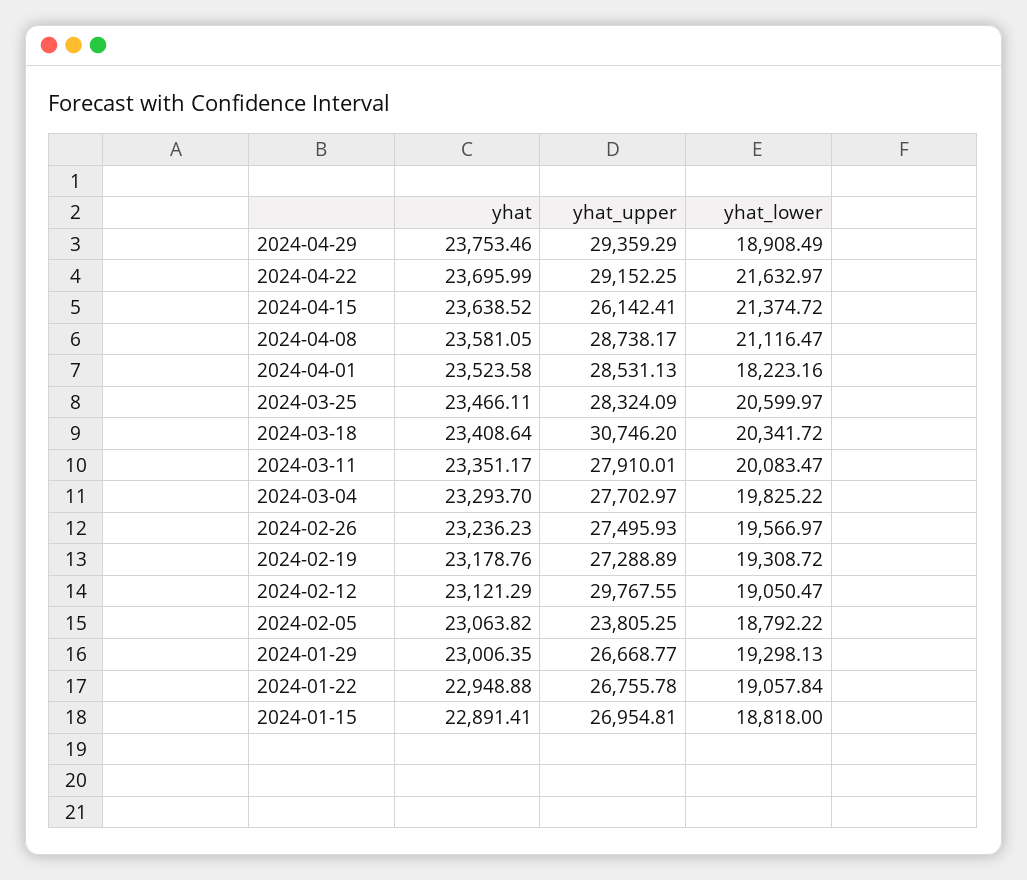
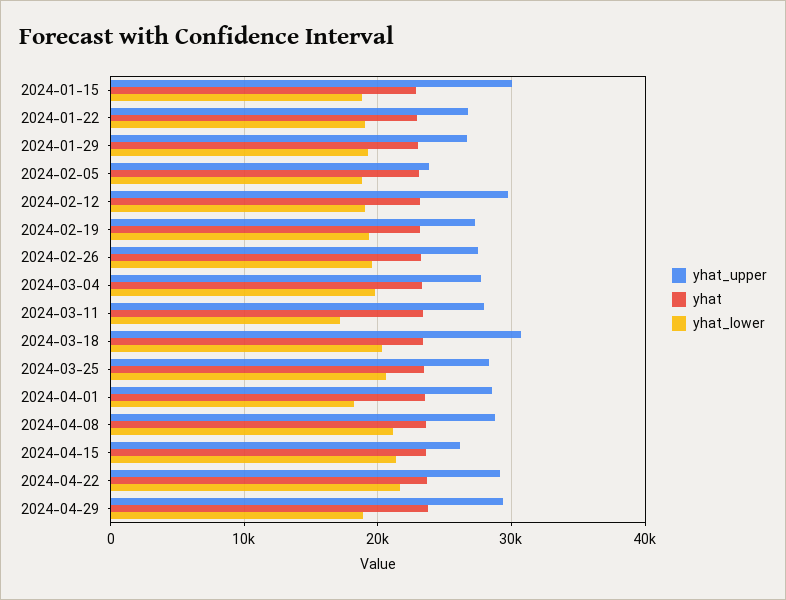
  {
    "yhat": {
      "2024-04-29": 23753.46,
      "2024-04-22": 23695.99,
      "2024-04-15": 23638.52,
      "2024-04-08": 23581.05,
      "2024-04-01": 23523.58,
      "2024-03-25": 23466.11,
      "2024-03-18": 23408.64,
      "2024-03-11": 23351.17,
      "2024-03-04": 23293.7,
      "2024-02-26": 23236.23,
      "2024-02-19": 23178.76,
      "2024-02-12": 23121.29,
      "2024-02-05": 23063.82,
      "2024-01-29": 23006.35,
      "2024-01-22": 22948.88,
      "2024-01-15": 22891.41
    },
    "yhat_upper": {
      "2024-04-29": 29359.29,
      "2024-04-22": 29152.25,
      "2024-04-15": 26142.41,
      "2024-04-08": 28738.17,
      "2024-04-01": 28531.13,
      "2024-03-25": 28324.09,
      "2024-03-18": 30746.2,
      "2024-03-11": 27910.01,
      "2024-03-04": 27702.97,
      "2024-02-26": 27495.93,
      "2024-02-19": 27288.89,
      "2024-02-12": 29767.55,
      "2024-02-05": 23805.25,
      "2024-01-29": 26668.77,
      "2024-01-22": 26755.78,
-     "2024-01-15": 26954.81
+     "2024-01-15": 30000
    },
    "yhat_lower": {
      "2024-04-29": 18908.49,
      "2024-04-22": 21632.97,
      "2024-04-15": 21374.72,
      "2024-04-08": 21116.47,
      "2024-04-01": 18223.16,
      "2024-03-25": 20599.97,
      "2024-03-18": 20341.72,
-     "2024-03-11": 20083.47,
+     "2024-03-11": 17000,
      "2024-03-04": 19825.22,
      "2024-02-26": 19566.97,
      "2024-02-19": 19308.72,
      "2024-02-12": 19050.47,
      "2024-02-05": 18792.22,
      "2024-01-29": 19298.13,
      "2024-01-22": 19057.84,
      "2024-01-15": 18818
    }
  }

